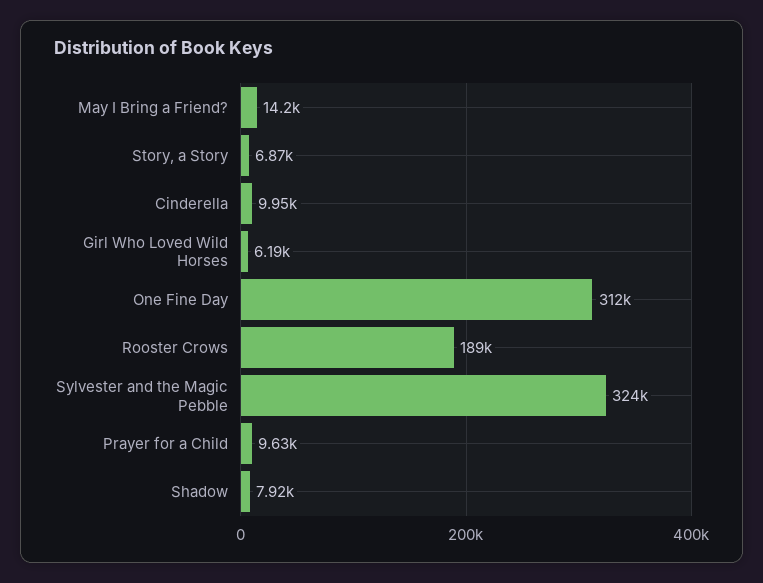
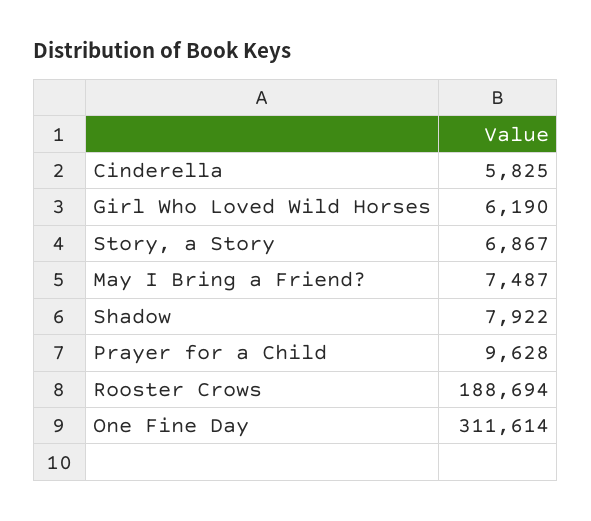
  {
-   "May I Bring a Friend?": 14200,
+   "May I Bring a Friend?": 7487,
    "Story, a Story": 6867,
-   "Cinderella": 9950,
+   "Cinderella": 5825,
    "Girl Who Loved Wild Horses": 6190,
    "One Fine Day": 311614,
    "Rooster Crows": 188694,
-   "Sylvester and the Magic Pebble": 324000,
    "Prayer for a Child": 9628,
    "Shadow": 7922
  }

